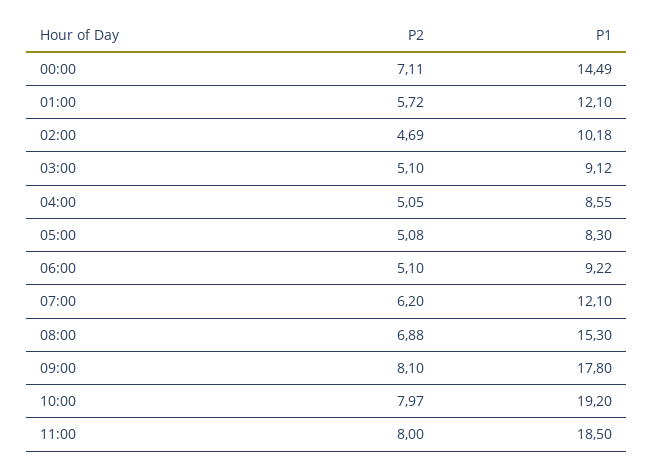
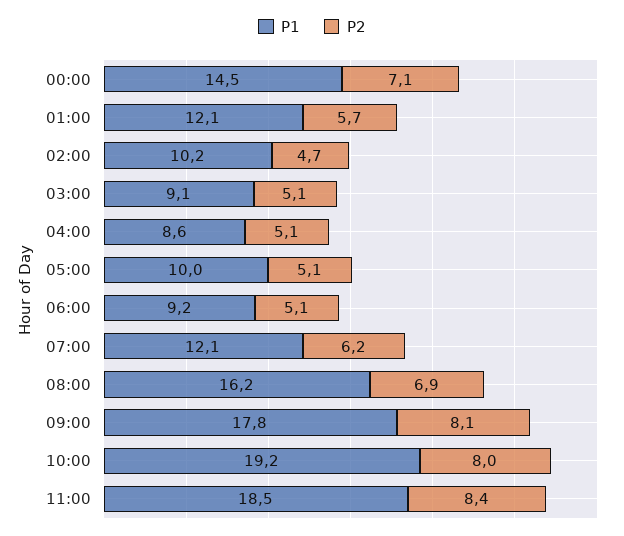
  {
    "P2": {
      "00:00": 7.11,
      "01:00": 5.72,
      "02:00": 4.69,
      "03:00": 5.1,
      "04:00": 5.05,
      "05:00": 5.08,
      "06:00": 5.1,
      "07:00": 6.2,
      "08:00": 6.88,
      "09:00": 8.1,
      "10:00": 7.97,
-     "11:00": 8
+     "11:00": 8.4
    },
    "P1": {
      "00:00": 14.49,
      "01:00": 12.1,
      "02:00": 10.18,
      "03:00": 9.12,
      "04:00": 8.55,
-     "05:00": 8.3,
+     "05:00": 10,
      "06:00": 9.22,
      "07:00": 12.1,
-     "08:00": 15.3,
+     "08:00": 16.2,
      "09:00": 17.8,
      "10:00": 19.2,
      "11:00": 18.5
    }
  }

